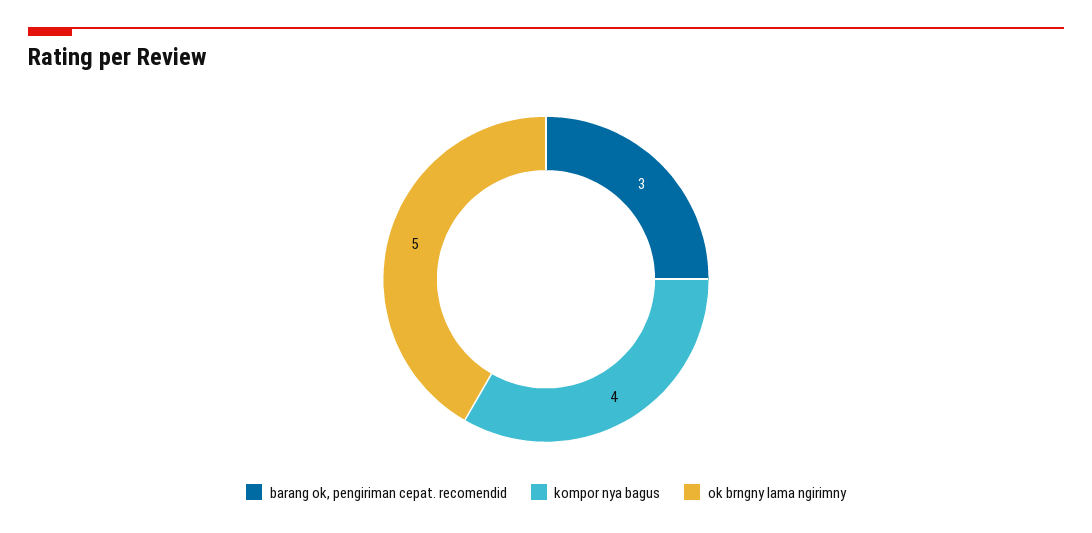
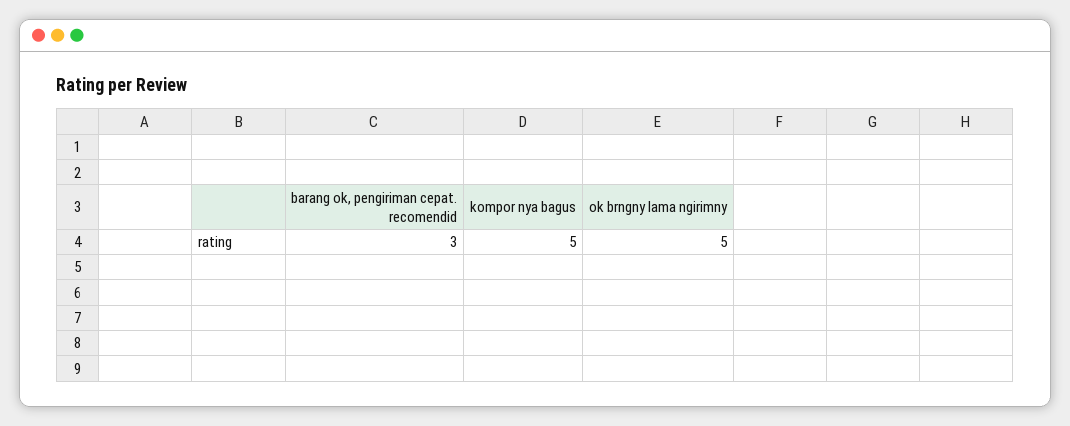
  {
    "barang ok, pengiriman cepat. recomendid": 3,
-   "kompor nya bagus": 4,
+   "kompor nya bagus": 5,
    "ok brngny lama ngirimny": 5
  }

